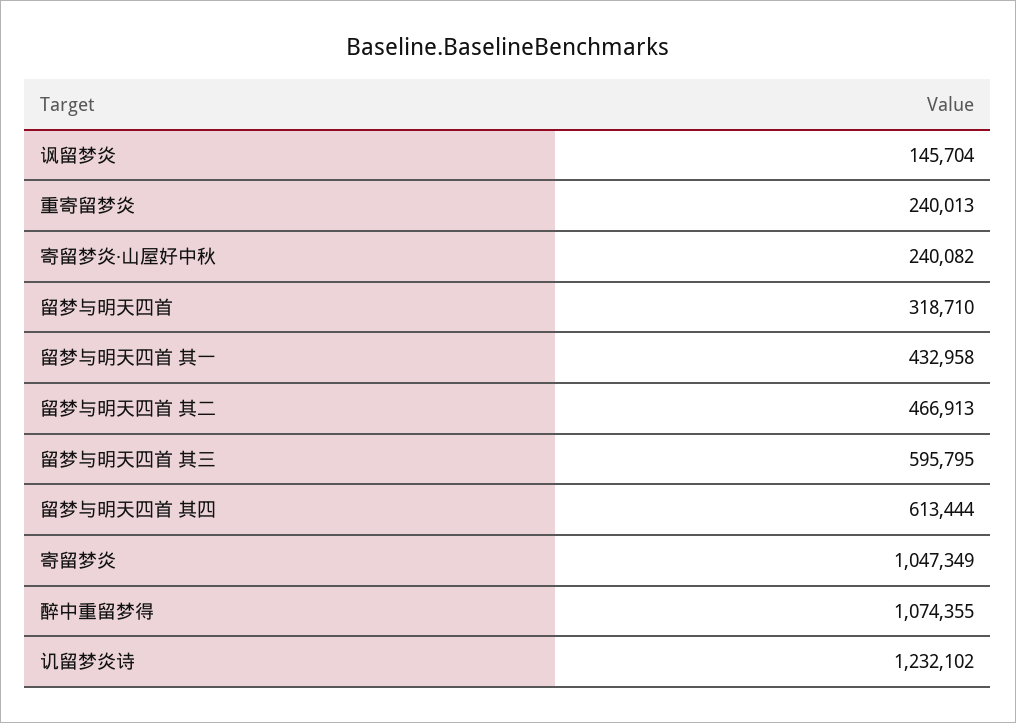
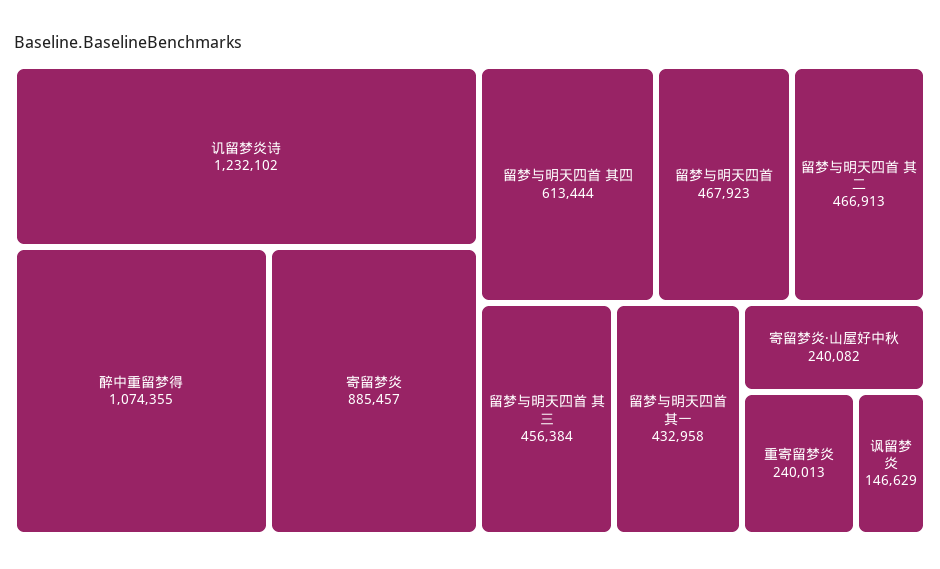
  {
-   "讽留梦炎": 145704,
+   "讽留梦炎": 146629,
    "重寄留梦炎": 240013,
    "寄留梦炎·山屋好中秋": 240082,
-   "留梦与明天四首": 318710,
+   "留梦与明天四首": 467923,
    "留梦与明天四首 其一": 432958,
    "留梦与明天四首 其二": 466913,
-   "留梦与明天四首 其三": 595795,
+   "留梦与明天四首 其三": 456384,
    "留梦与明天四首 其四": 613444,
-   "寄留梦炎": 1047349,
+   "寄留梦炎": 885457,
    "醉中重留梦得": 1074355,
    "讥留梦炎诗": 1232102
  }

